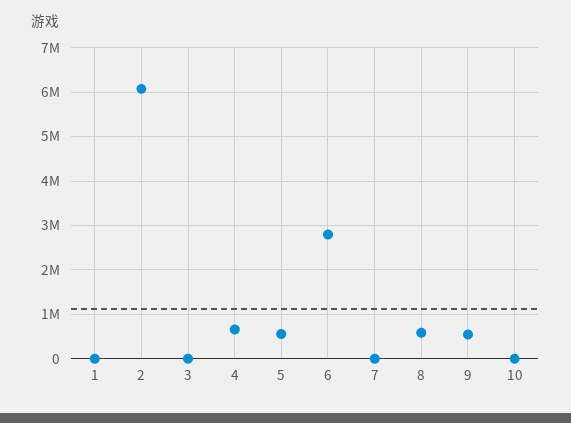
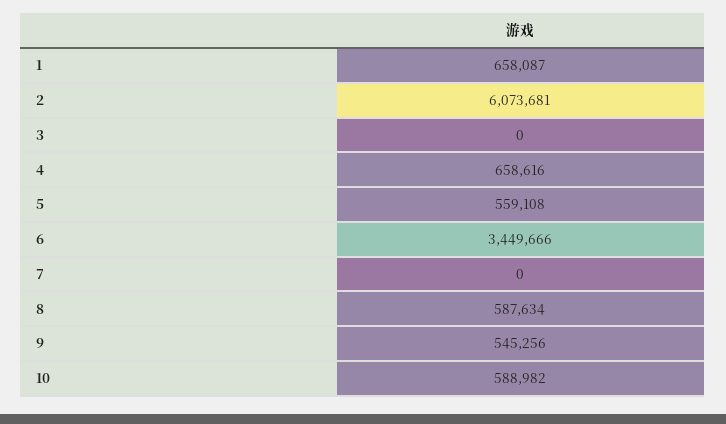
  {
-   "1": 0,
+   "1": 658087,
    "2": 6073681,
    "3": 0,
    "4": 658616,
    "5": 559108,
-   "6": 2800000,
+   "6": 3449666,
    "7": 0,
    "8": 587634,
    "9": 545256,
-   "10": 0
+   "10": 588982
  }

